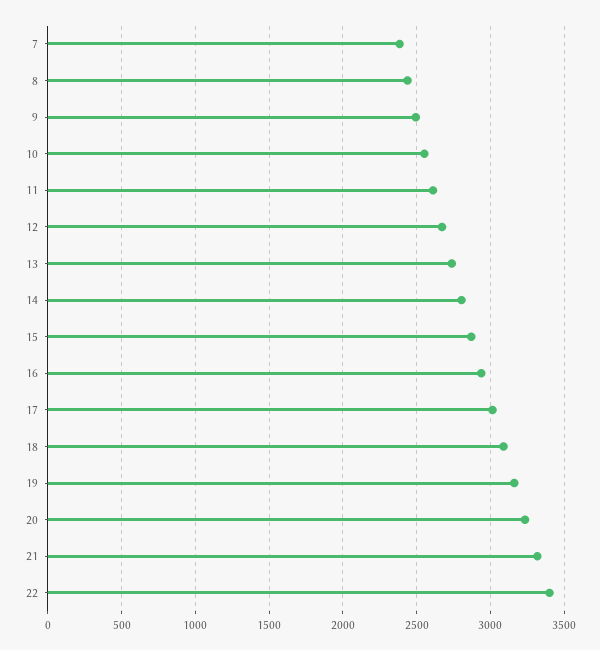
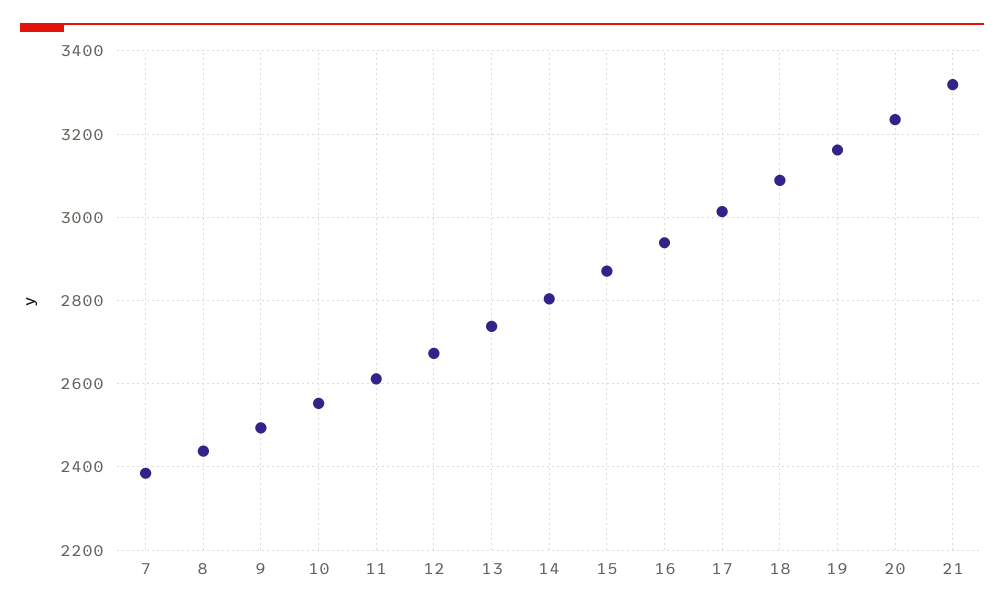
  {
    "7": 2380,
    "8": 2440,
    "9": 2500,
    "10": 2560,
    "11": 2620,
    "12": 2680,
    "13": 2740,
    "14": 2800,
    "15": 2880,
    "16": 2940,
    "17": 3020,
    "18": 3080,
    "19": 3160,
    "20": 3240,
-   "21": 3320,
+   "21": 3320
-   "22": 3400
  }

